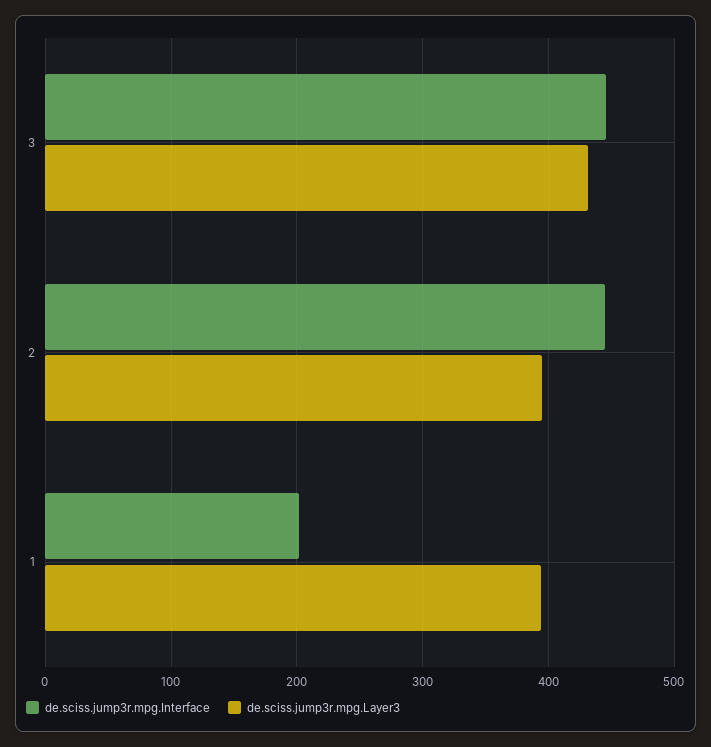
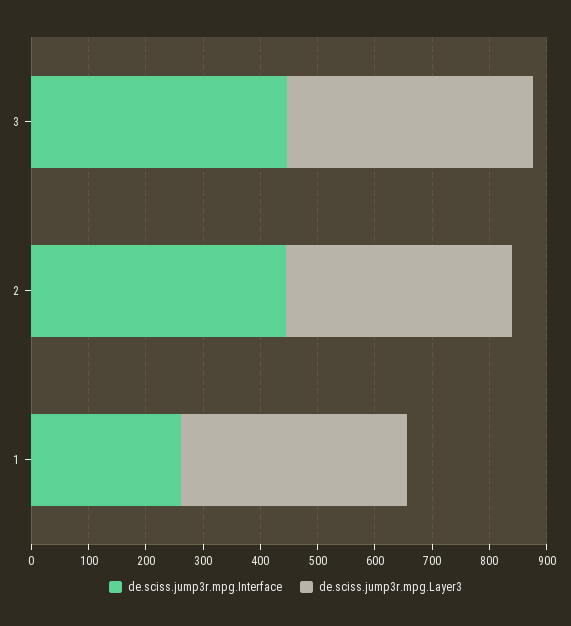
  {
    "de.sciss.jump3r.mpg.Interface": {
      "3": 450,
      "2": 450,
-     "1": 200
+     "1": 260
    },
    "de.sciss.jump3r.mpg.Layer3": {
      "3": 430,
      "2": 400,
      "1": 390
    }
  }

